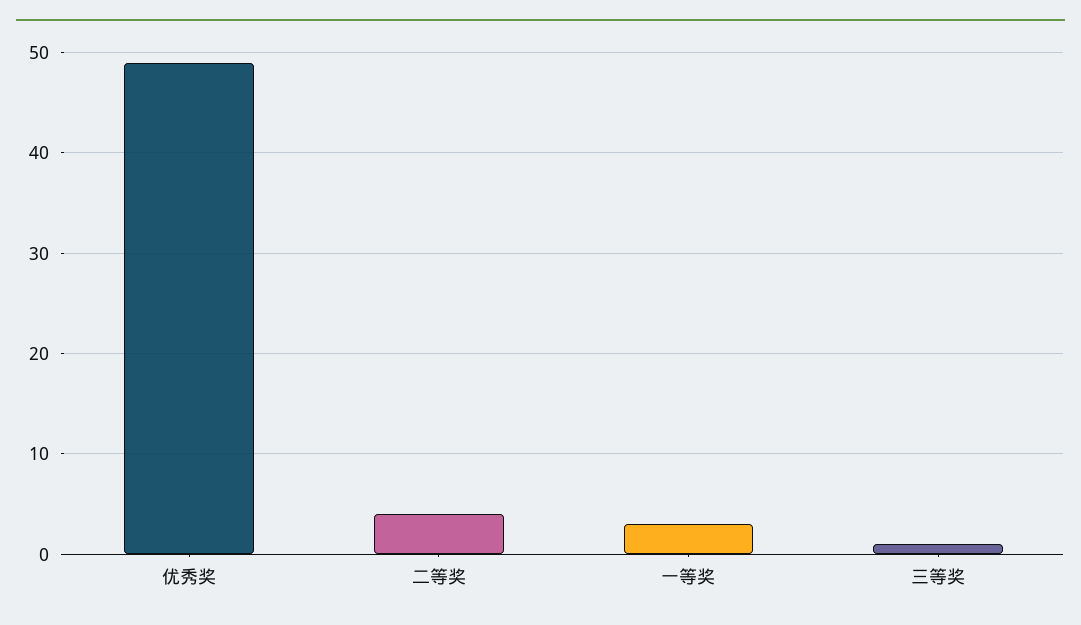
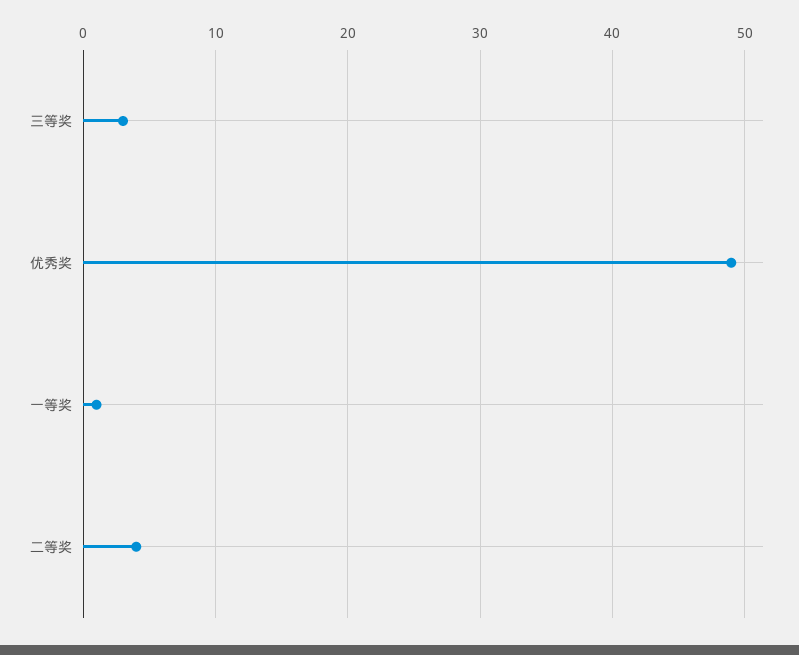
  {
    "优秀奖": 49,
    "二等奖": 4,
-   "一等奖": 3,
+   "一等奖": 1,
-   "三等奖": 1
+   "三等奖": 3
  }

